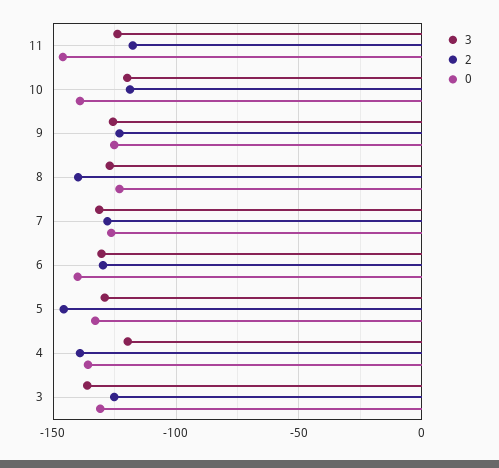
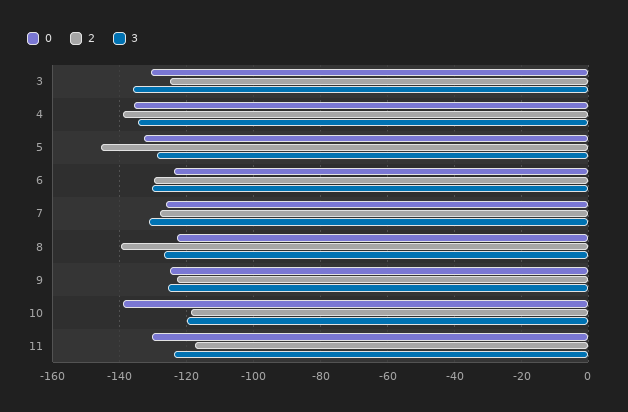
  {
    "3": {
      "11": -124,
      "10": -120,
      "9": -126,
      "8": -126,
      "7": -132,
      "6": -130,
      "5": -130,
-     "4": -120,
+     "4": -134,
      "3": -136
    },
    "2": {
      "11": -118,
      "10": -118,
      "9": -124,
      "8": -140,
      "7": -128,
      "6": -130,
      "5": -146,
      "4": -140,
      "3": -126
    },
    "0": {
-     "11": -145,
+     "11": -130,
      "10": -140,
      "9": -126,
      "8": -124,
      "7": -126,
-     "6": -140,
+     "6": -124,
      "5": -132,
      "4": -136,
      "3": -130
    }
  }

